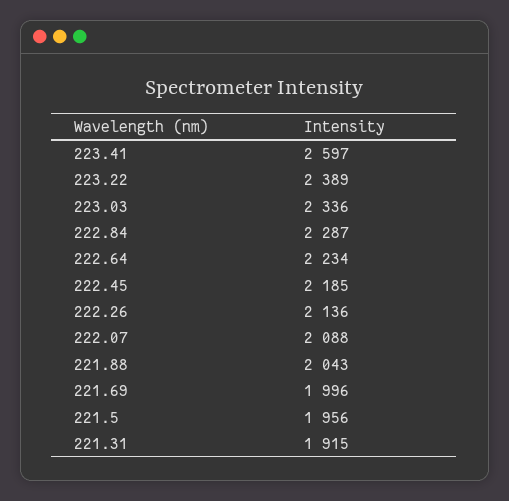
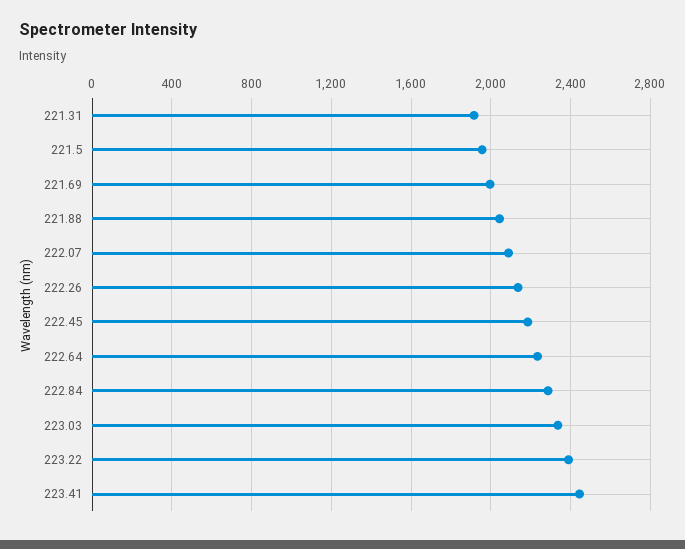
  {
-   "223.41": 2597,
+   "223.41": 2450,
    "223.22": 2389,
    "223.03": 2336,
    "222.84": 2287,
    "222.64": 2234,
    "222.45": 2185,
    "222.26": 2136,
    "222.07": 2088,
    "221.88": 2043,
    "221.69": 1996,
    "221.5": 1956,
    "221.31": 1915
  }

